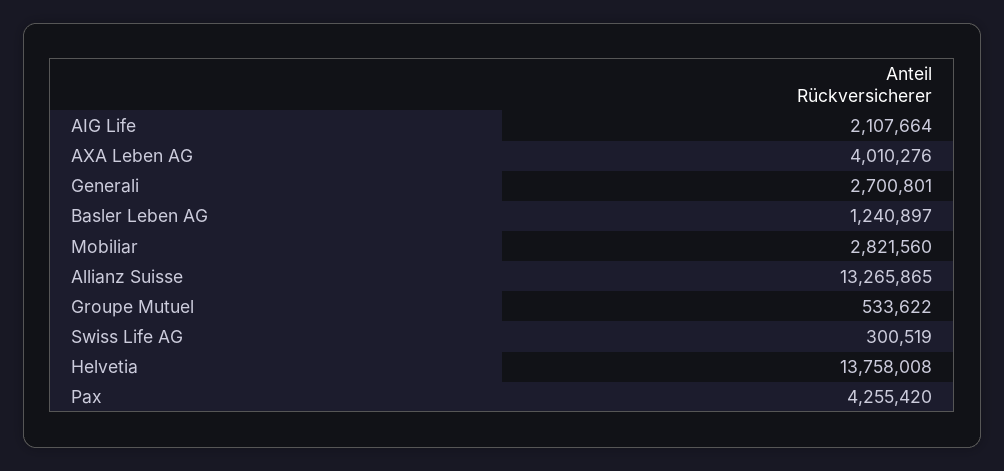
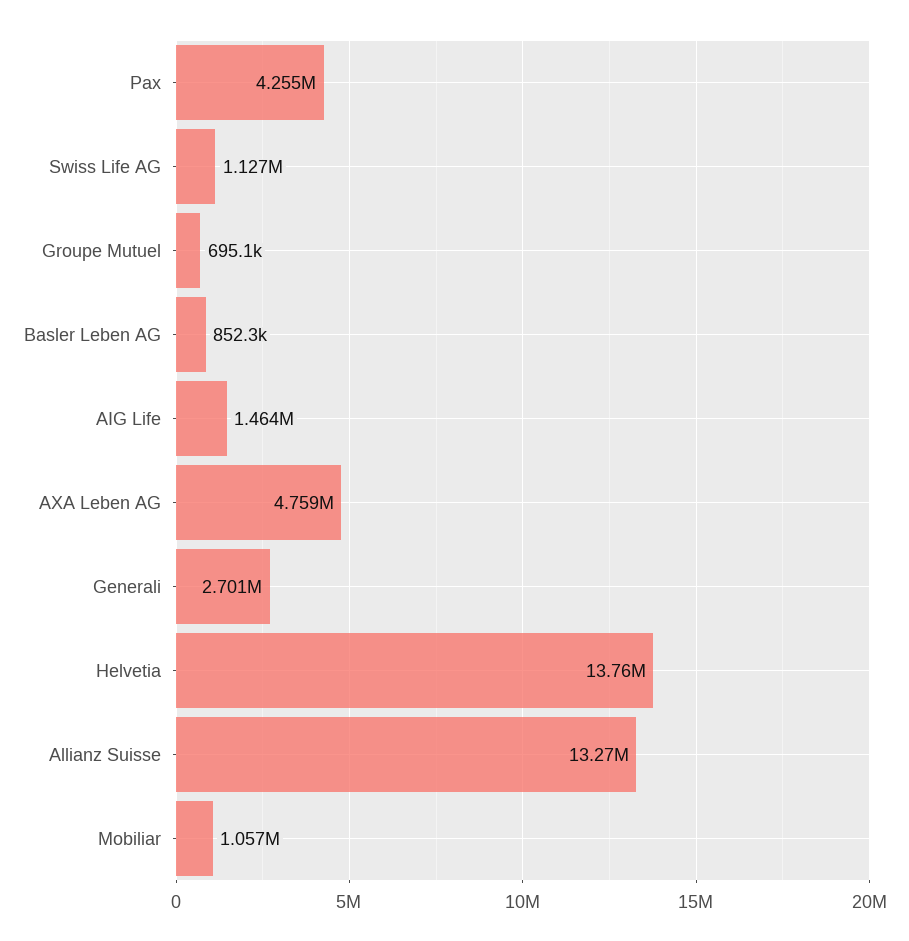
  {
-   "AIG Life": 2107664,
+   "AIG Life": 1464000,
-   "AXA Leben AG": 4010276,
+   "AXA Leben AG": 4759000,
    "Generali": 2700801,
-   "Basler Leben AG": 1240897,
+   "Basler Leben AG": 852300,
-   "Mobiliar": 2821560,
+   "Mobiliar": 1057000,
    "Allianz Suisse": 13265865,
-   "Groupe Mutuel": 533622,
+   "Groupe Mutuel": 695100,
-   "Swiss Life AG": 300519,
+   "Swiss Life AG": 1127000,
    "Helvetia": 13758008,
    "Pax": 4255420
  }

